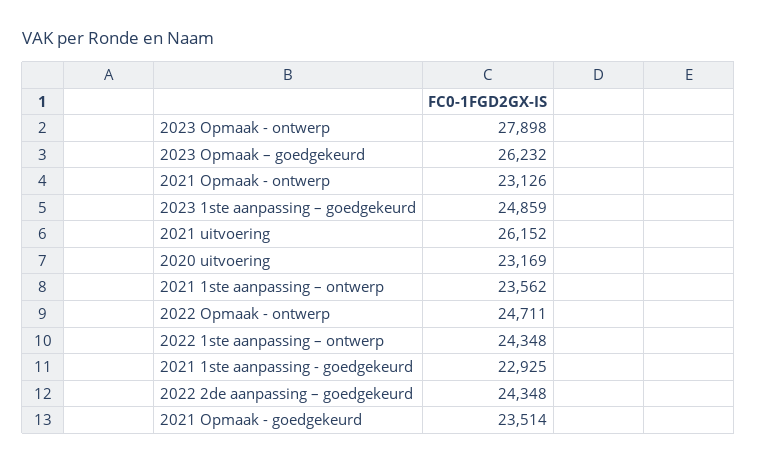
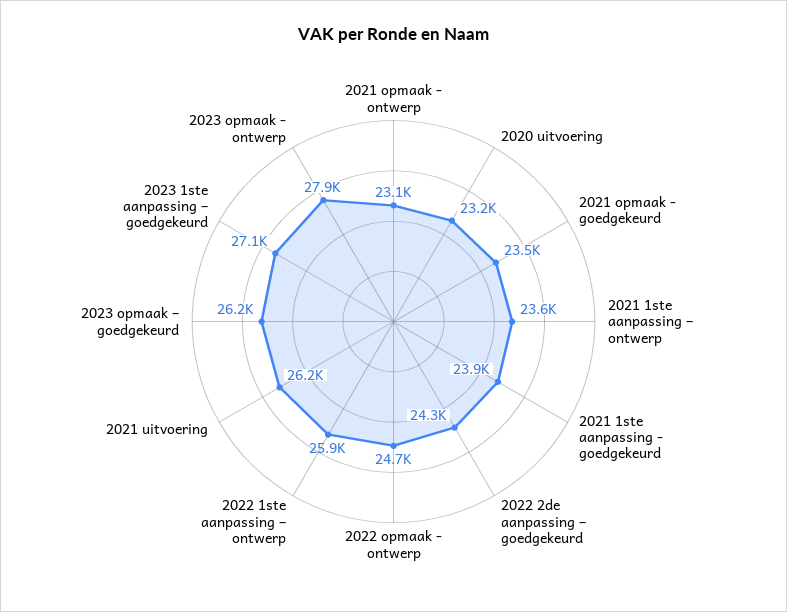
  {
    "2023 Opmaak - ontwerp": 27898,
    "2023 Opmaak – goedgekeurd": 26232,
    "2021 Opmaak - ontwerp": 23126,
-   "2023 1ste aanpassing – goedgekeurd": 24859,
+   "2023 1ste aanpassing – goedgekeurd": 27100,
    "2021 uitvoering": 26152,
    "2020 uitvoering": 23169,
    "2021 1ste aanpassing – ontwerp": 23562,
    "2022 Opmaak - ontwerp": 24711,
-   "2022 1ste aanpassing – ontwerp": 24348,
+   "2022 1ste aanpassing – ontwerp": 25900,
-   "2021 1ste aanpassing - goedgekeurd": 22925,
+   "2021 1ste aanpassing - goedgekeurd": 23900,
    "2022 2de aanpassing – goedgekeurd": 24348,
    "2021 Opmaak - goedgekeurd": 23514
  }

